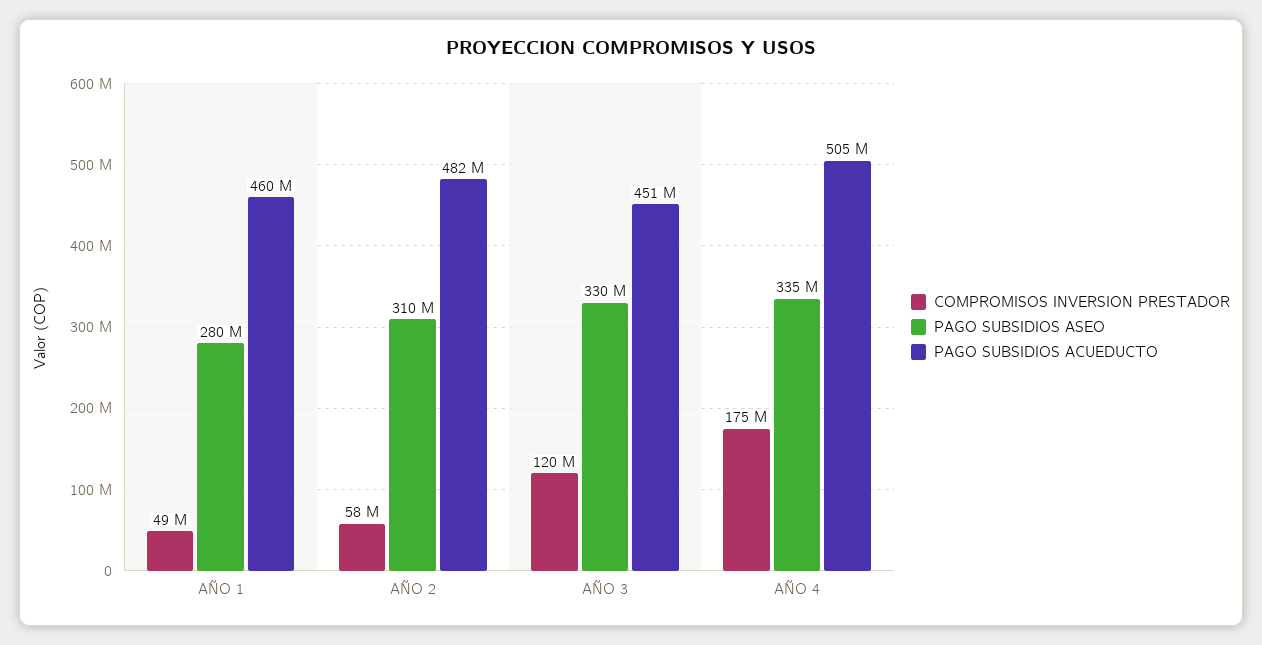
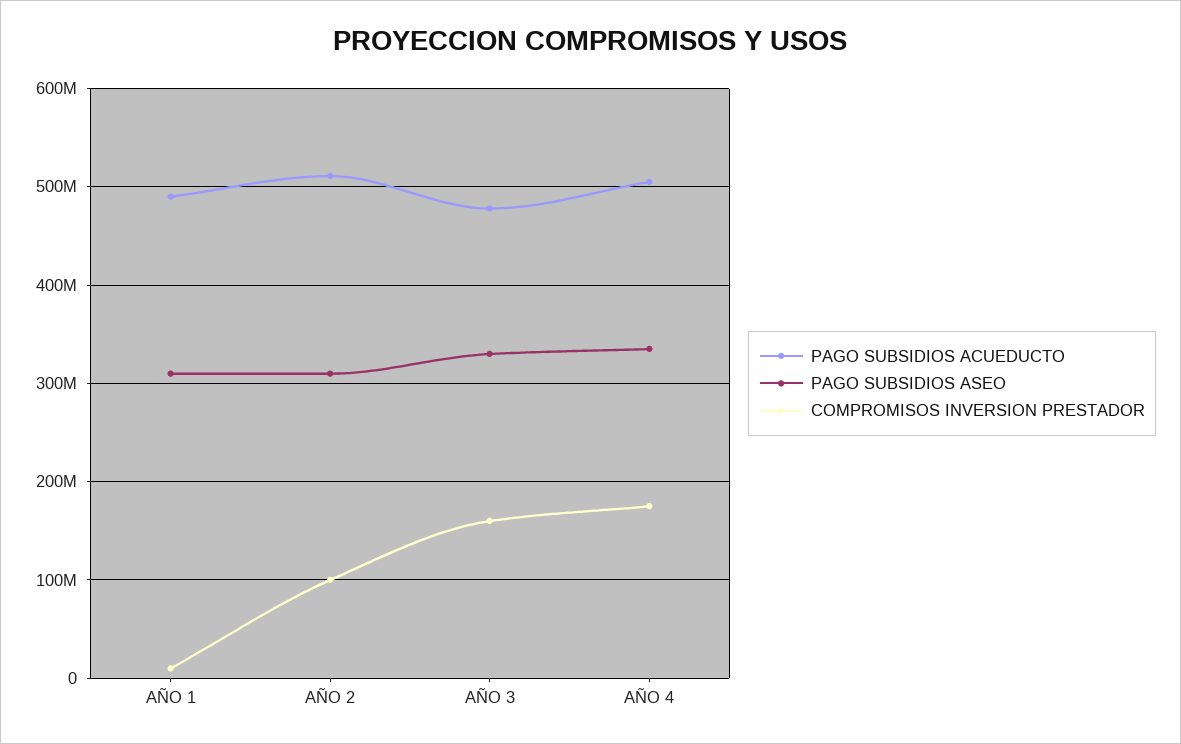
  {
    "COMPROMISOS INVERSION PRESTADOR": {
-     "AÑO 1": 49000000,
+     "AÑO 1": 10000000,
-     "AÑO 2": 58000000,
+     "AÑO 2": 100000000,
-     "AÑO 3": 120000000,
+     "AÑO 3": 160000000,
      "AÑO 4": 175000000
    },
    "PAGO SUBSIDIOS ASEO": {
-     "AÑO 1": 280000000,
+     "AÑO 1": 310000000,
      "AÑO 2": 310000000,
      "AÑO 3": 330000000,
      "AÑO 4": 335000000
    },
    "PAGO SUBSIDIOS ACUEDUCTO": {
-     "AÑO 1": 460000000,
+     "AÑO 1": 490000000,
-     "AÑO 2": 482000000,
+     "AÑO 2": 510000000,
-     "AÑO 3": 451000000,
+     "AÑO 3": 480000000,
      "AÑO 4": 505000000
    }
  }

